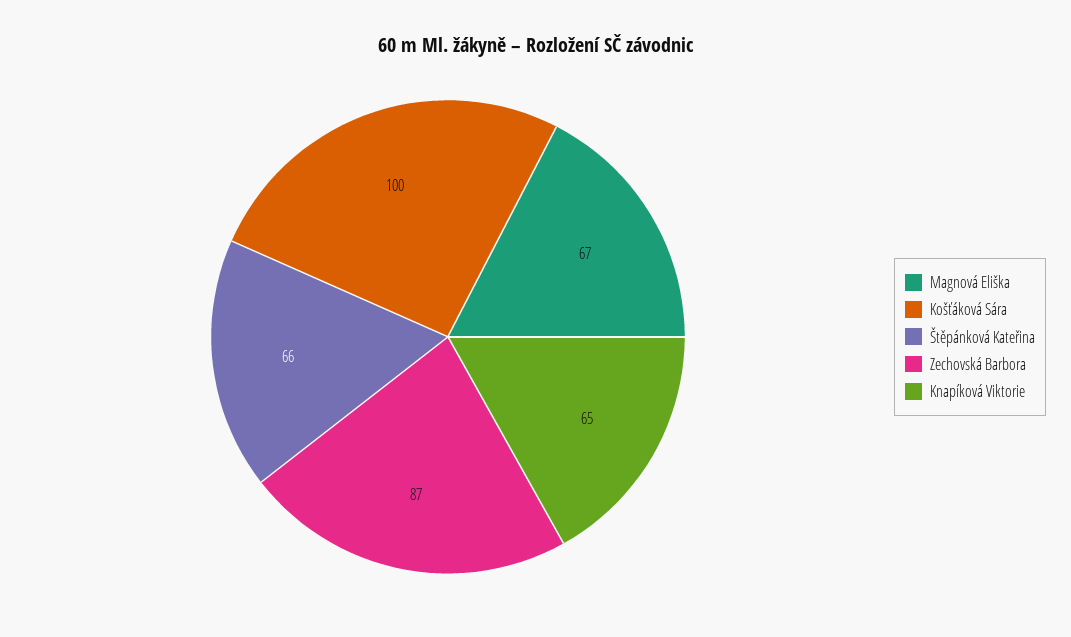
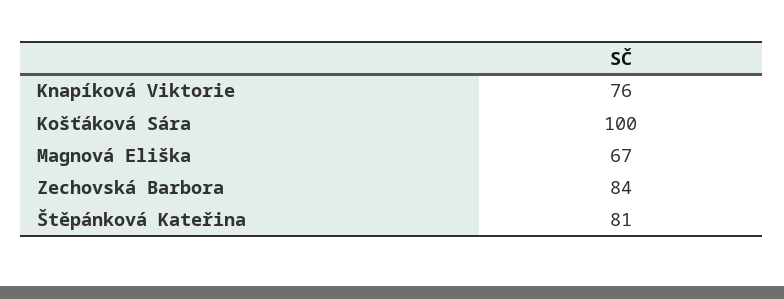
  {
    "Magnová Eliška": 67,
    "Košťáková Sára": 100,
-   "Štěpánková Kateřina": 66,
+   "Štěpánková Kateřina": 81,
-   "Zechovská Barbora": 87,
+   "Zechovská Barbora": 84,
-   "Knapíková Viktorie": 65
+   "Knapíková Viktorie": 76
  }

